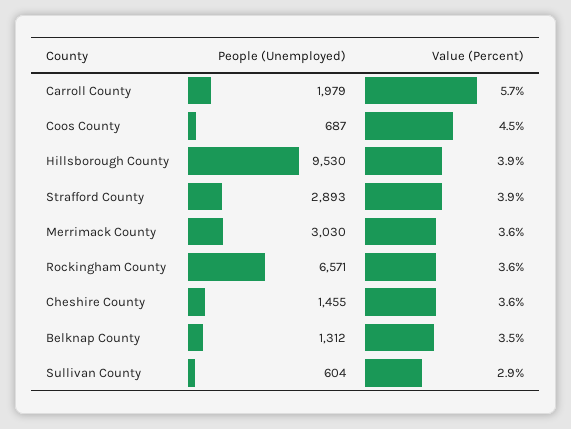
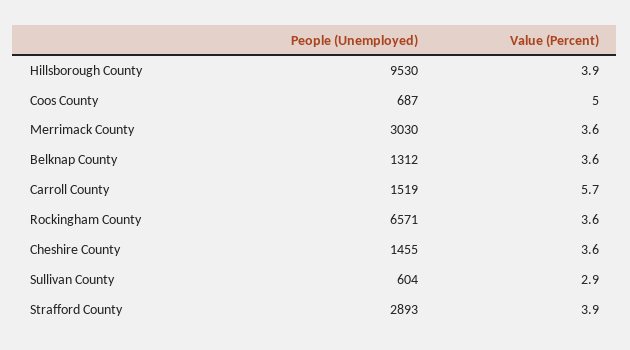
  {
    "People (Unemployed)": {
-     "Carroll County": 1979,
+     "Carroll County": 1519,
      "Coos County": 687,
      "Hillsborough County": 9530,
      "Strafford County": 2893,
      "Merrimack County": 3030,
      "Rockingham County": 6571,
      "Cheshire County": 1455,
      "Belknap County": 1312,
      "Sullivan County": 604
    },
    "Value (Percent)": {
      "Carroll County": 5.7,
-     "Coos County": 4.5,
+     "Coos County": 5,
      "Hillsborough County": 3.9,
      "Strafford County": 3.9,
      "Merrimack County": 3.6,
      "Rockingham County": 3.6,
      "Cheshire County": 3.6,
-     "Belknap County": 3.5,
+     "Belknap County": 3.6,
      "Sullivan County": 2.9
    }
  }

